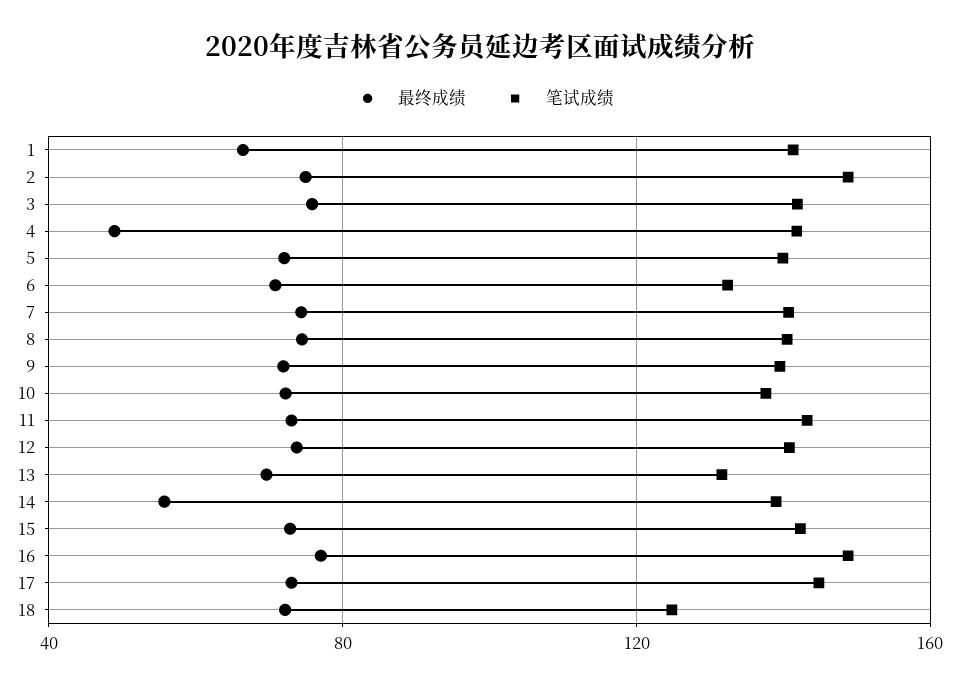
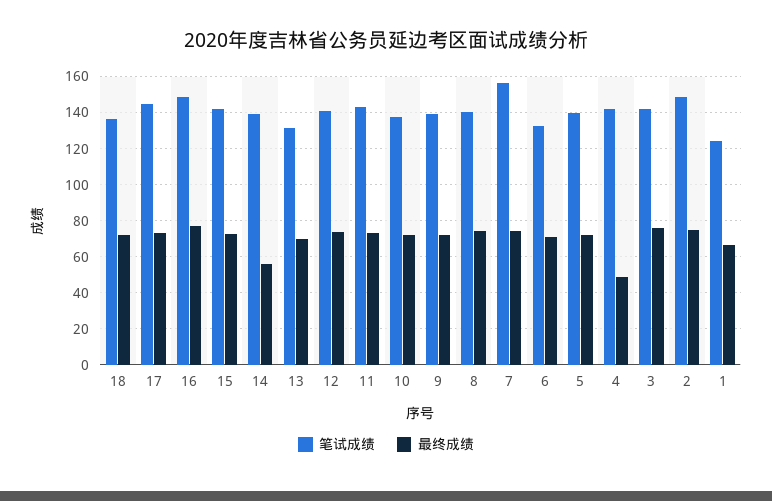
  {
    "最终成绩": {
      "1": 65,
      "2": 75,
      "3": 75,
      "4": 50,
      "5": 70,
      "6": 70,
      "7": 75,
      "8": 75,
      "9": 70,
      "10": 70,
      "11": 75,
      "12": 75,
      "13": 70,
      "14": 55,
      "15": 75,
      "16": 75,
      "17": 75,
      "18": 70
    },
    "笔试成绩": {
-     "1": 140,
+     "1": 125,
      "2": 150,
      "3": 140,
      "4": 140,
      "5": 140,
      "6": 130,
-     "7": 140,
+     "7": 155,
      "8": 140,
      "9": 140,
      "10": 140,
      "11": 145,
      "12": 140,
      "13": 130,
      "14": 140,
      "15": 140,
      "16": 150,
      "17": 145,
-     "18": 125
+     "18": 135
    }
  }

